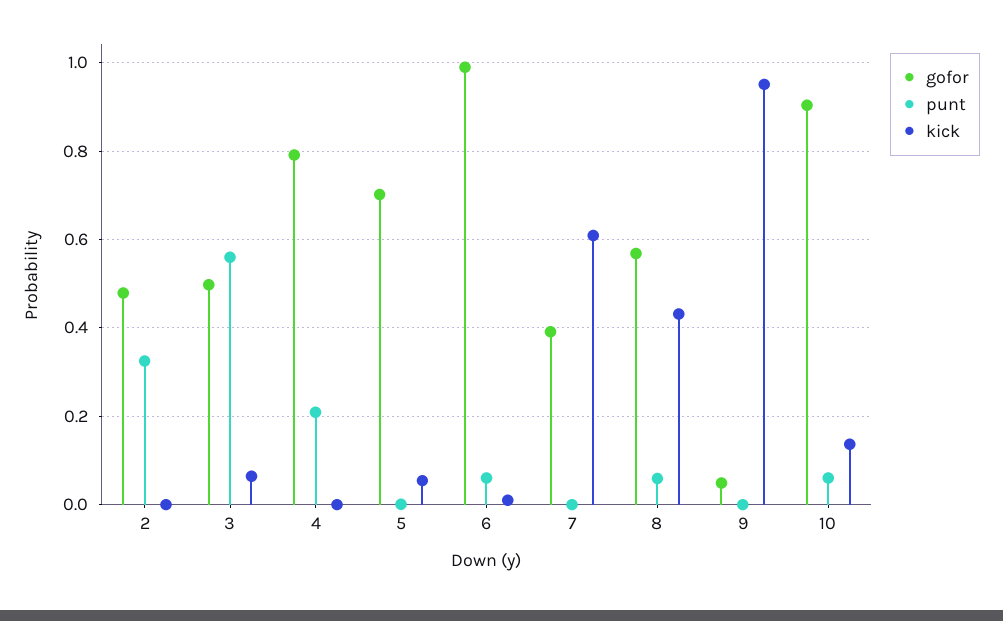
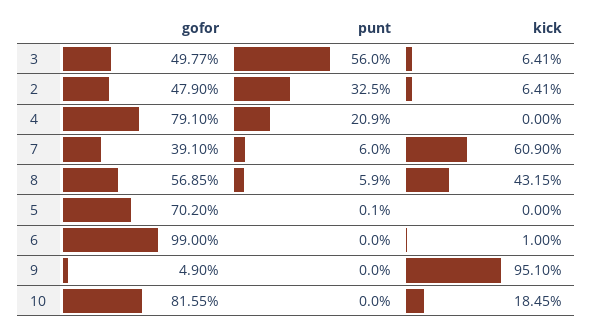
  {
    "gofor": {
      "2": 0.479,
      "3": 0.4977,
      "4": 0.791,
      "5": 0.702,
      "6": 0.99,
      "7": 0.391,
      "8": 0.5685,
      "9": 0.049,
-     "10": 0.9
+     "10": 0.8155
    },
    "punt": {
      "2": 0.325,
      "3": 0.56,
      "4": 0.209,
      "5": 0.001,
-     "6": 0.06,
+     "6": 0,
-     "7": 0,
+     "7": 0.06,
      "8": 0.059,
      "9": 0,
-     "10": 0.06
+     "10": 0
    },
    "kick": {
-     "2": 0,
+     "2": 0.0641,
      "3": 0.0641,
      "4": 0,
-     "5": 0.06,
+     "5": 0,
      "6": 0.01,
      "7": 0.609,
      "8": 0.4315,
      "9": 0.951,
-     "10": 0.14
+     "10": 0.1845
    }
  }

